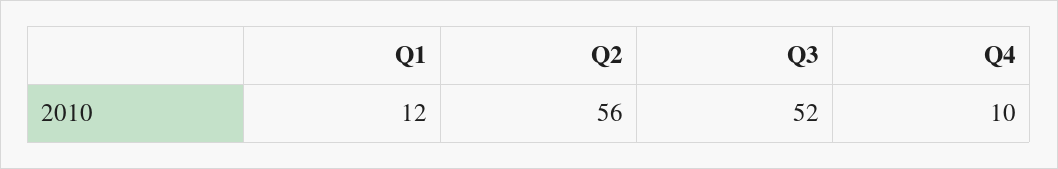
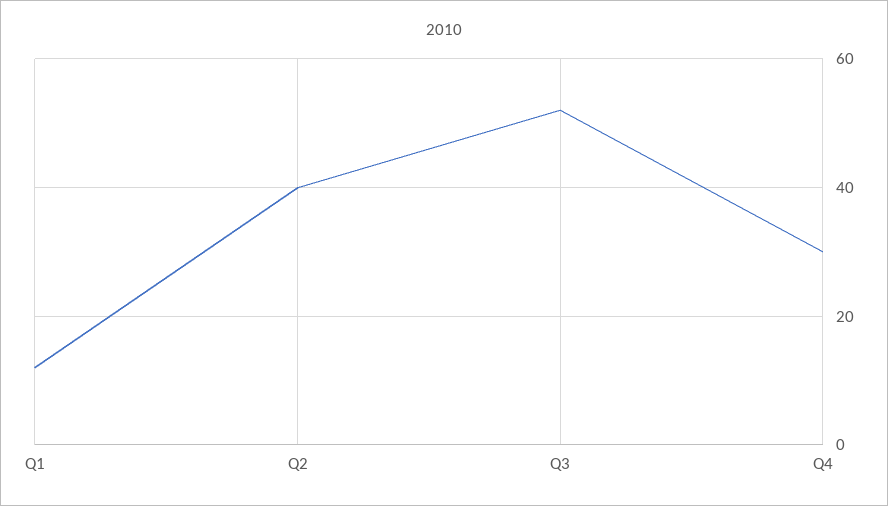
  {
    "Q1": 12,
-   "Q2": 56,
+   "Q2": 40,
    "Q3": 52,
-   "Q4": 10
+   "Q4": 30
  }

